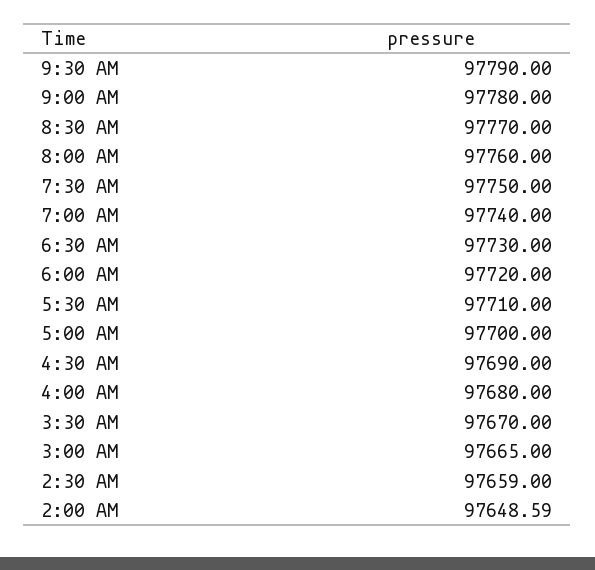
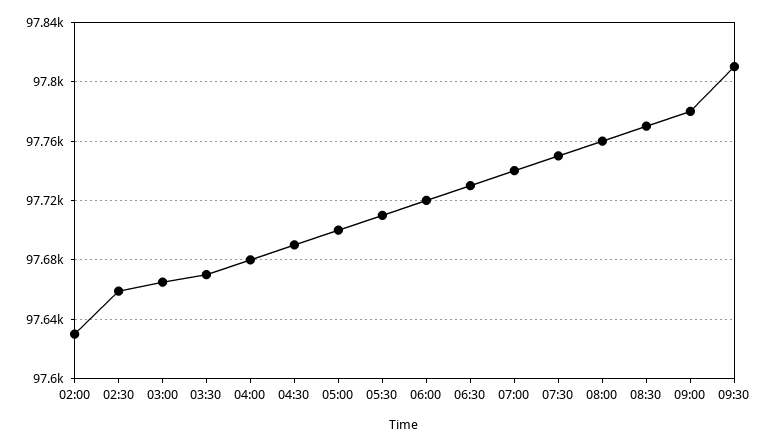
  {
-   "9:30 AM": 97790,
+   "9:30 AM": 97810,
    "9:00 AM": 97780,
    "8:30 AM": 97770,
    "8:00 AM": 97760,
    "7:30 AM": 97750,
    "7:00 AM": 97740,
    "6:30 AM": 97730,
    "6:00 AM": 97720,
    "5:30 AM": 97710,
    "5:00 AM": 97700,
    "4:30 AM": 97690,
    "4:00 AM": 97680,
    "3:30 AM": 97670,
    "3:00 AM": 97665,
    "2:30 AM": 97659,
-   "2:00 AM": 97648.59
+   "2:00 AM": 97630
  }

